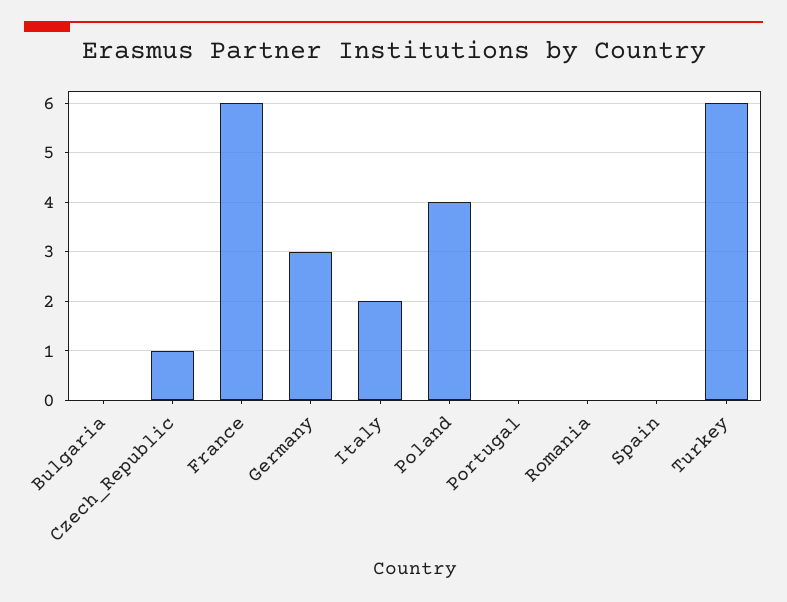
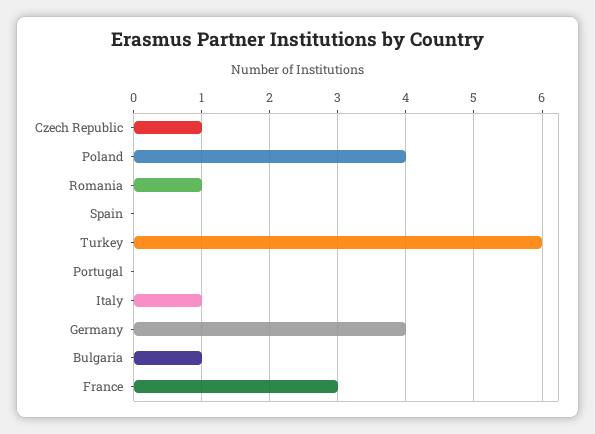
  {
-   "Bulgaria": 0,
+   "Bulgaria": 1,
    "Czech_Republic": 1,
-   "France": 6,
+   "France": 3,
-   "Germany": 3,
+   "Germany": 4,
-   "Italy": 2,
+   "Italy": 1,
    "Poland": 4,
    "Portugal": 0,
-   "Romania": 0,
+   "Romania": 1,
    "Spain": 0,
    "Turkey": 6
  }

